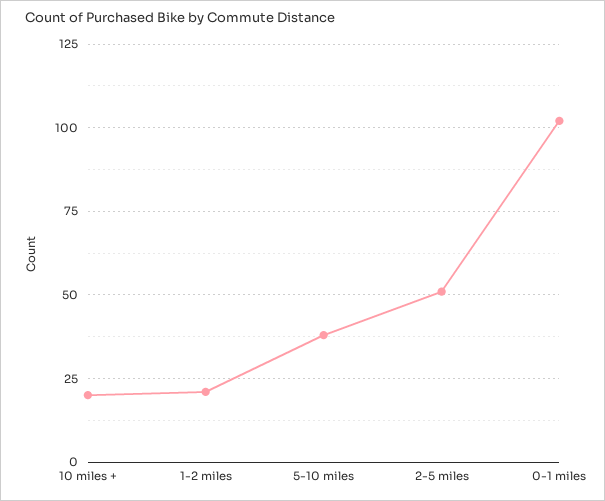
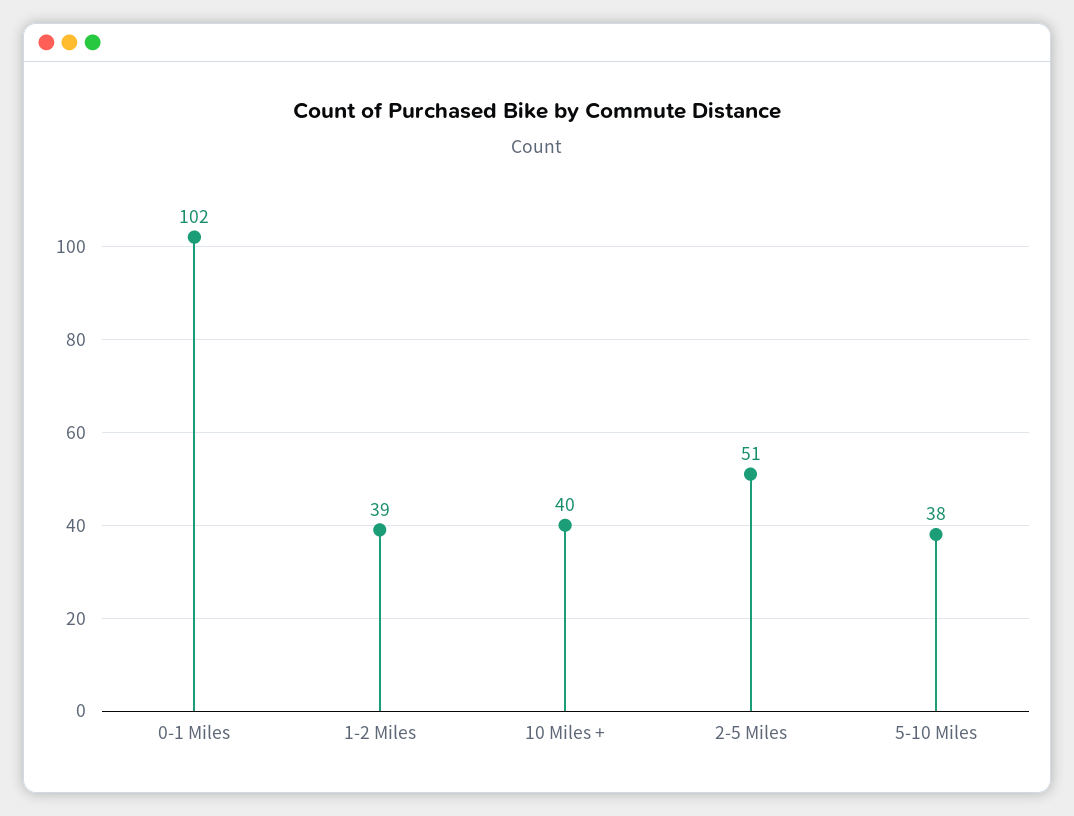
  {
-   "10 miles +": 20,
+   "10 miles +": 40,
-   "1-2 miles": 20,
+   "1-2 miles": 39,
    "5-10 miles": 38,
    "2-5 miles": 51,
    "0-1 miles": 102
  }

